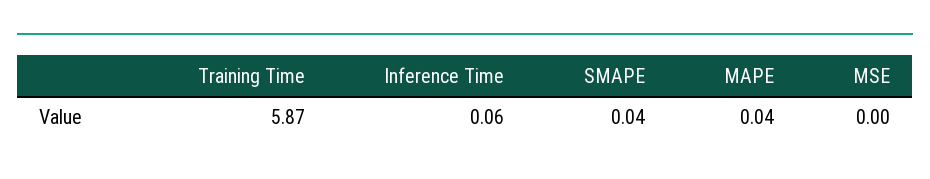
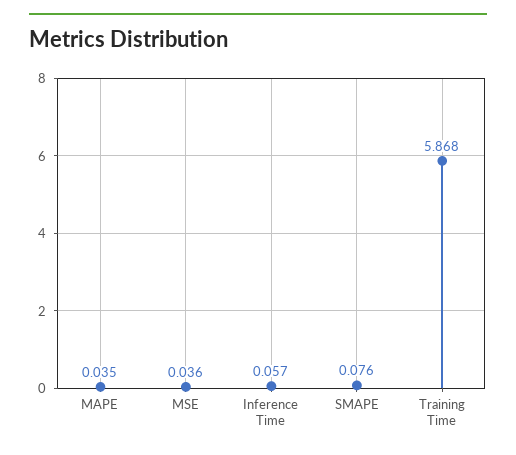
  {
    "Training Time": 5.868,
    "Inference Time": 0.057,
-   "SMAPE": 0.04,
+   "SMAPE": 0.076,
    "MAPE": 0.035,
-   "MSE": 0
+   "MSE": 0.036
  }

